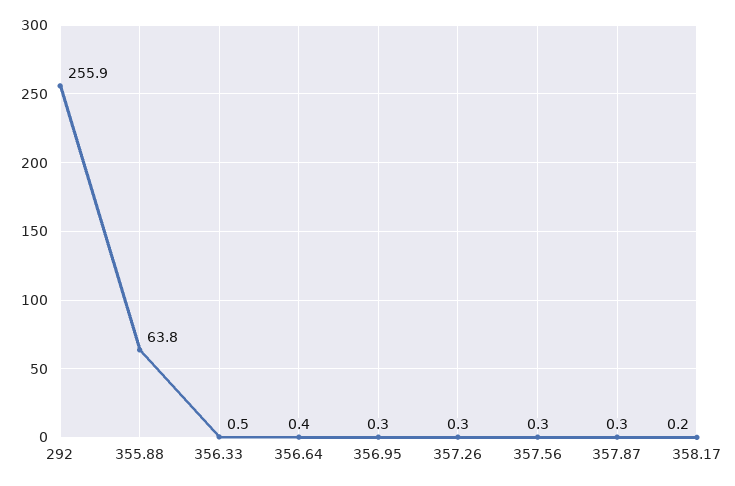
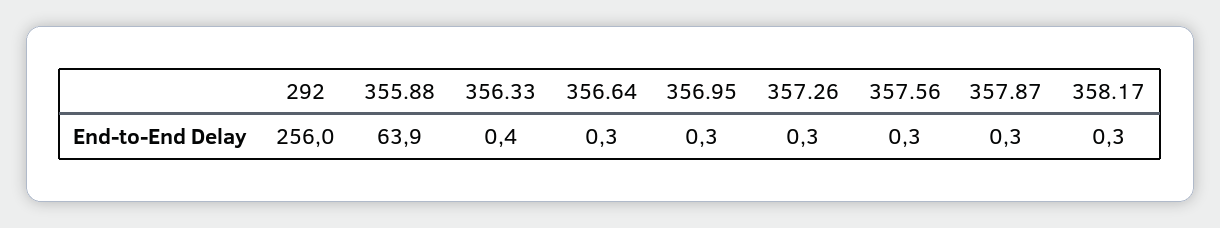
  {
-   "292": 255.9,
+   "292": 256,
-   "355.88": 63.8,
+   "355.88": 63.9,
-   "356.33": 0.5,
+   "356.33": 0.4,
-   "356.64": 0.4,
+   "356.64": 0.3,
    "356.95": 0.3,
    "357.26": 0.3,
    "357.56": 0.3,
    "357.87": 0.3,
-   "358.17": 0.2
+   "358.17": 0.3
  }

